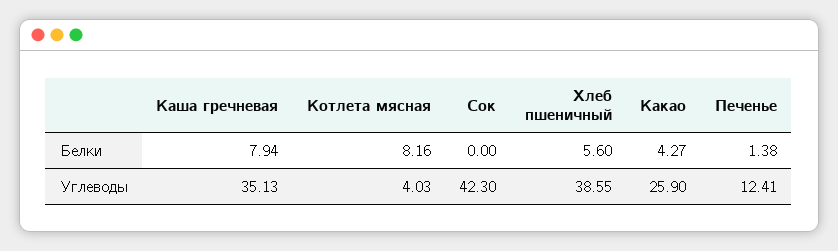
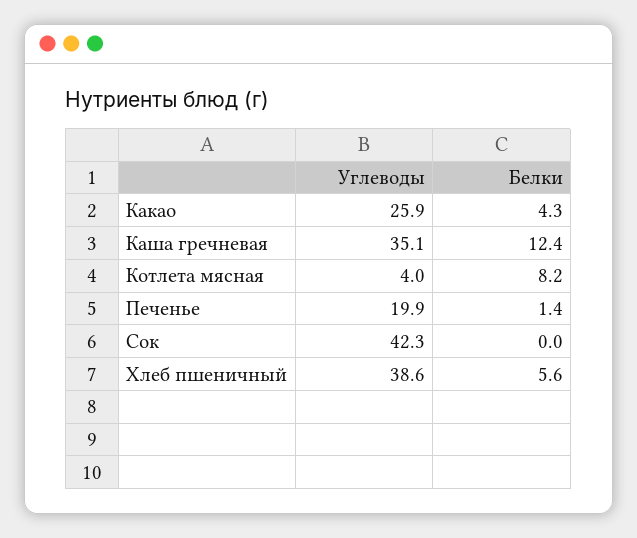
  {
    "Каша гречневая": {
-     "Белки": 7.94,
+     "Белки": 12.4,
      "Углеводы": 35.13
    },
    "Котлета мясная": {
      "Белки": 8.16,
      "Углеводы": 4.03
    },
    "Сок": {
      "Белки": 0,
      "Углеводы": 42.3
    },
    "Хлеб пшеничный": {
      "Белки": 5.6,
      "Углеводы": 38.55
    },
    "Какао": {
      "Белки": 4.27,
      "Углеводы": 25.9
    },
    "Печенье": {
      "Белки": 1.38,
-     "Углеводы": 12.41
+     "Углеводы": 19.9
    }
  }

